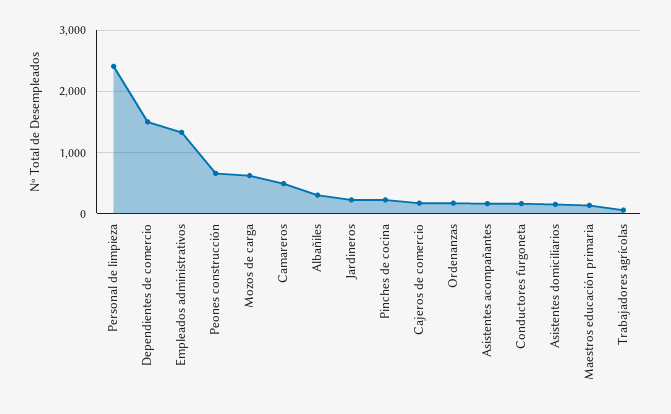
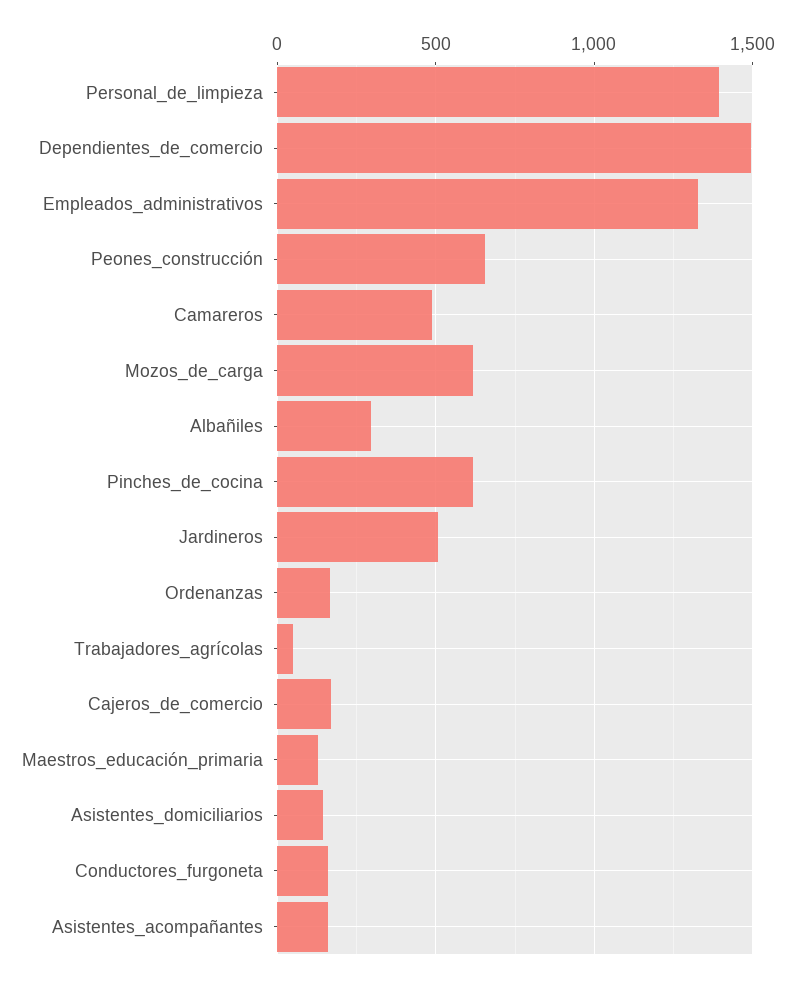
  {
-   "Personal de limpieza": 2400,
+   "Personal de limpieza": 1400,
    "Dependientes de comercio": 1500,
    "Empleados administrativos": 1350,
    "Peones construcción": 650,
    "Mozos de carga": 600,
    "Camareros": 500,
    "Albañiles": 300,
-   "Jardineros": 200,
+   "Jardineros": 500,
-   "Pinches de cocina": 200,
+   "Pinches de cocina": 600,
    "Cajeros de comercio": 150,
    "Ordenanzas": 150,
    "Asistentes acompañantes": 150,
    "Conductores furgoneta": 150,
    "Asistentes domiciliarios": 150,
    "Maestros educación primaria": 150,
    "Trabajadores agrícolas": 50
  }

